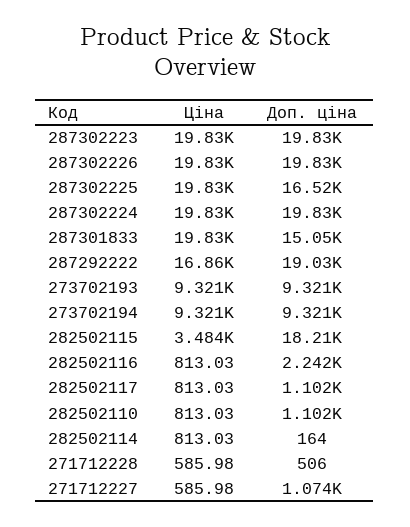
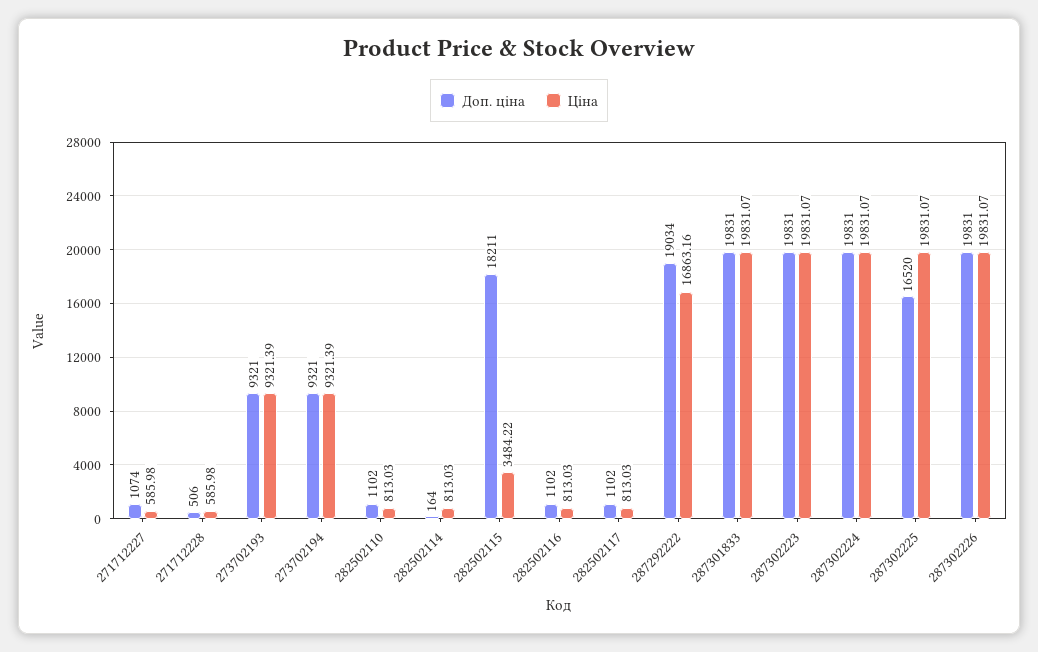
  {
    "Ціна": {
      "287302223": 19831.07,
      "287302226": 19831.07,
      "287302225": 19831.07,
      "287302224": 19831.07,
      "287301833": 19831.07,
      "287292222": 16863.16,
      "273702193": 9321.39,
      "273702194": 9321.39,
      "282502115": 3484.22,
      "282502116": 813.03,
      "282502117": 813.03,
      "282502110": 813.03,
      "282502114": 813.03,
      "271712228": 585.98,
      "271712227": 585.98
    },
    "Доп. ціна": {
      "287302223": 19831,
      "287302226": 19831,
      "287302225": 16520,
      "287302224": 19831,
-     "287301833": 15050,
+     "287301833": 19831,
      "287292222": 19034,
      "273702193": 9321,
      "273702194": 9321,
      "282502115": 18211,
-     "282502116": 2242,
+     "282502116": 1102,
      "282502117": 1102,
      "282502110": 1102,
      "282502114": 164,
      "271712228": 506,
      "271712227": 1074
    }
  }

